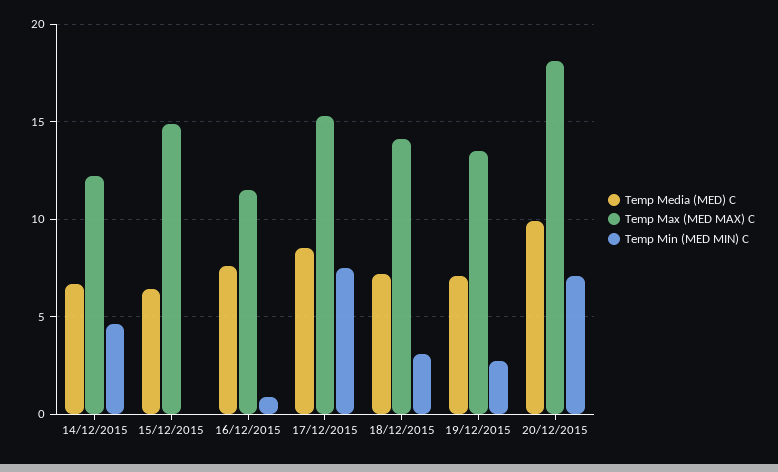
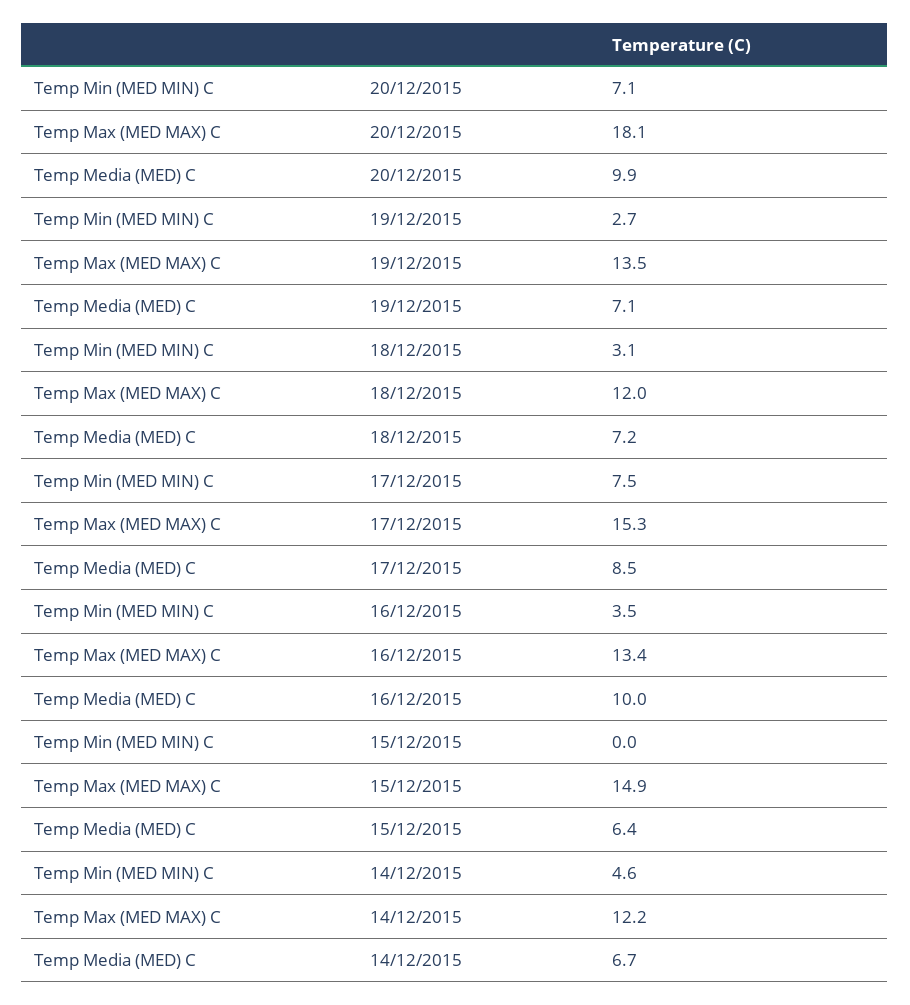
  {
    "Temp Media (MED) C": {
      "14/12/2015": 6.7,
      "15/12/2015": 6.4,
-     "16/12/2015": 7.5,
+     "16/12/2015": 10,
      "17/12/2015": 8.5,
      "18/12/2015": 7.2,
      "19/12/2015": 7.1,
      "20/12/2015": 9.9
    },
    "Temp Max (MED MAX) C": {
      "14/12/2015": 12.2,
      "15/12/2015": 14.9,
-     "16/12/2015": 11.5,
+     "16/12/2015": 13.4,
      "17/12/2015": 15.3,
-     "18/12/2015": 14,
+     "18/12/2015": 12,
      "19/12/2015": 13.5,
      "20/12/2015": 18.1
    },
    "Temp Min (MED MIN) C": {
      "14/12/2015": 4.6,
      "15/12/2015": 0,
-     "16/12/2015": 1,
+     "16/12/2015": 3.5,
      "17/12/2015": 7.5,
      "18/12/2015": 3.1,
      "19/12/2015": 2.7,
      "20/12/2015": 7.1
    }
  }

